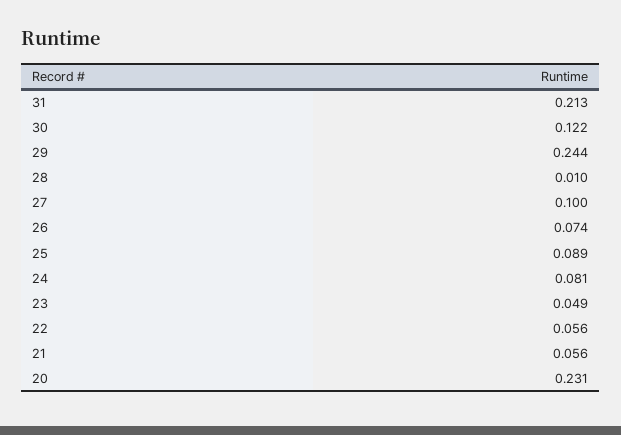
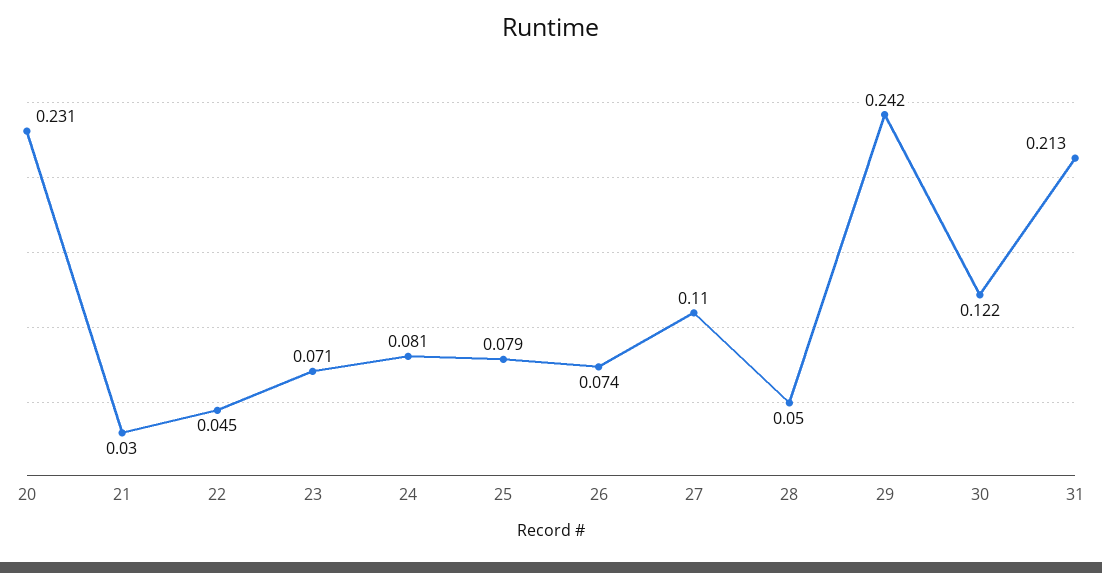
  {
    "31": 0.213,
    "30": 0.122,
-   "29": 0.244,
+   "29": 0.242,
-   "28": 0.01,
+   "28": 0.05,
-   "27": 0.1,
+   "27": 0.11,
    "26": 0.074,
-   "25": 0.089,
+   "25": 0.079,
    "24": 0.081,
-   "23": 0.049,
+   "23": 0.071,
-   "22": 0.056,
+   "22": 0.045,
-   "21": 0.056,
+   "21": 0.03,
    "20": 0.231
  }

